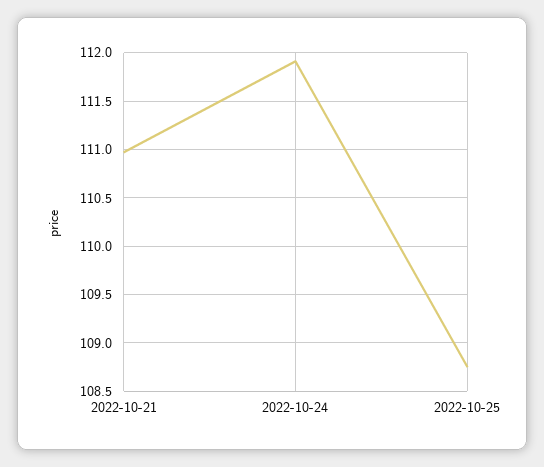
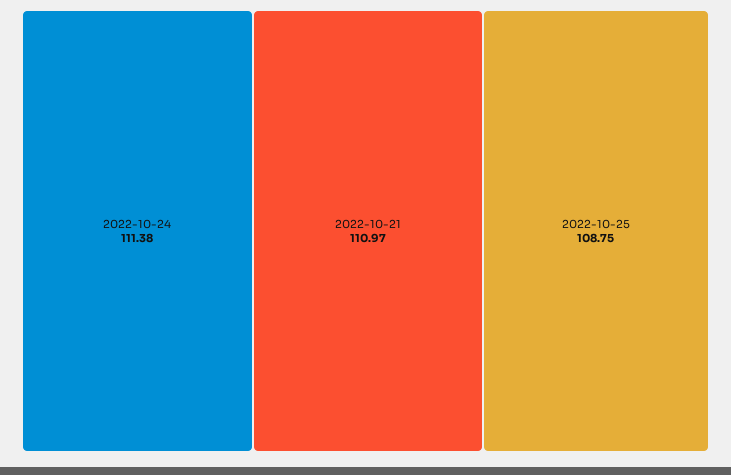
  {
    "2022-10-21": 110.97,
-   "2022-10-24": 111.9,
+   "2022-10-24": 111.38,
    "2022-10-25": 108.75
  }

